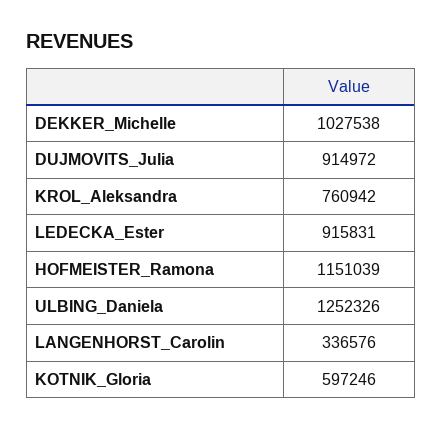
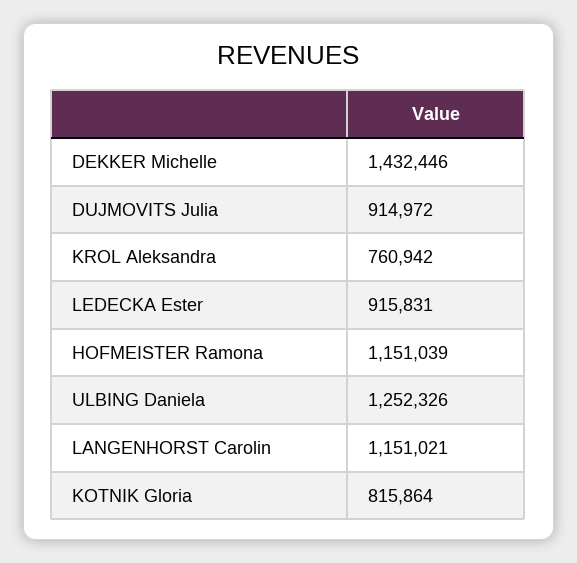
  {
-   "DEKKER_Michelle": 1027538,
+   "DEKKER_Michelle": 1432446,
    "DUJMOVITS_Julia": 914972,
    "KROL_Aleksandra": 760942,
    "LEDECKA_Ester": 915831,
    "HOFMEISTER_Ramona": 1151039,
    "ULBING_Daniela": 1252326,
-   "LANGENHORST_Carolin": 336576,
+   "LANGENHORST_Carolin": 1151021,
-   "KOTNIK_Gloria": 597246
+   "KOTNIK_Gloria": 815864
  }

